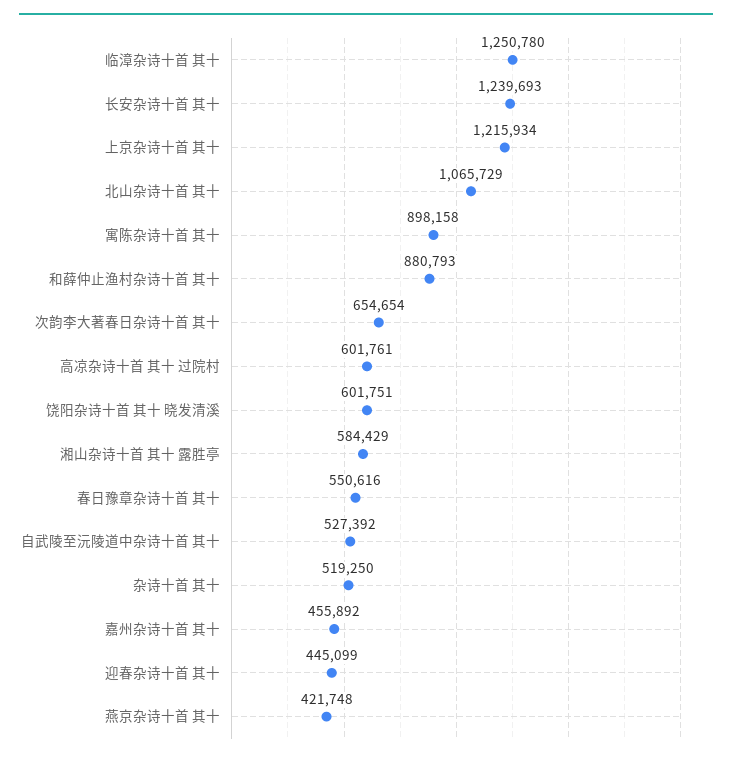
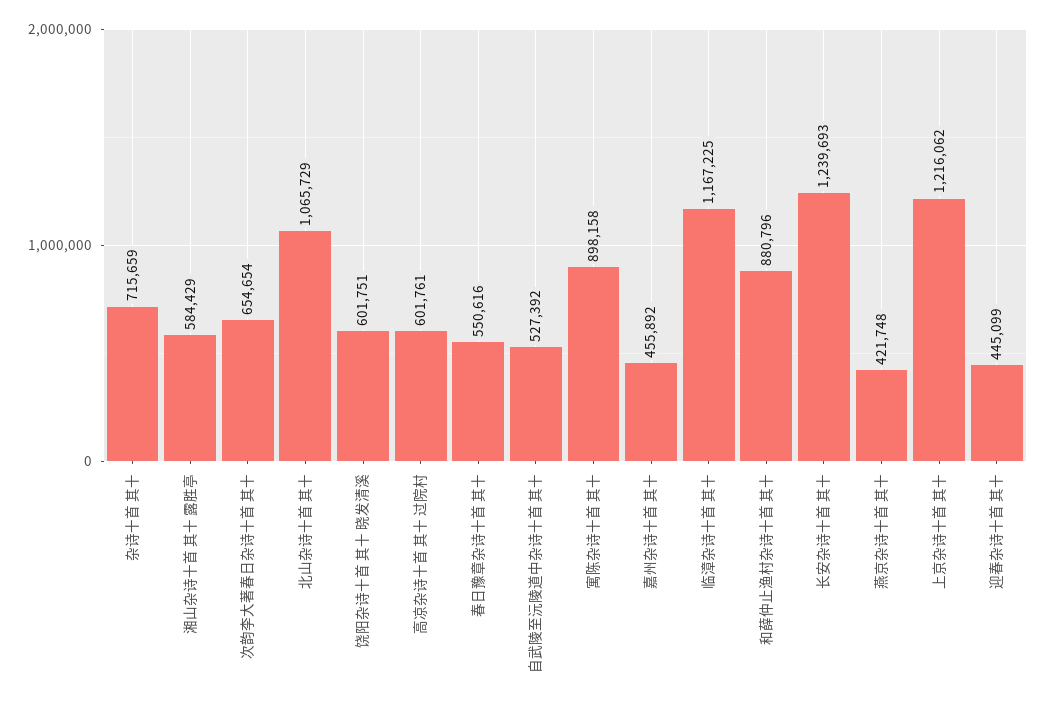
  {
-   "临漳杂诗十首 其十": 1250780,
+   "临漳杂诗十首 其十": 1167225,
    "长安杂诗十首 其十": 1239693,
-   "上京杂诗十首 其十": 1215934,
+   "上京杂诗十首 其十": 1216062,
    "北山杂诗十首 其十": 1065729,
    "寓陈杂诗十首 其十": 898158,
-   "和薛仲止渔村杂诗十首 其十": 880793,
+   "和薛仲止渔村杂诗十首 其十": 880796,
    "次韵李大著春日杂诗十首 其十": 654654,
    "高凉杂诗十首 其十 过院村": 601761,
    "饶阳杂诗十首 其十 晓发清溪": 601751,
    "湘山杂诗十首 其十 露胜亭": 584429,
    "春日豫章杂诗十首 其十": 550616,
    "自武陵至沅陵道中杂诗十首 其十": 527392,
-   "杂诗十首 其十": 519250,
+   "杂诗十首 其十": 715659,
    "嘉州杂诗十首 其十": 455892,
    "迎春杂诗十首 其十": 445099,
    "燕京杂诗十首 其十": 421748
  }

